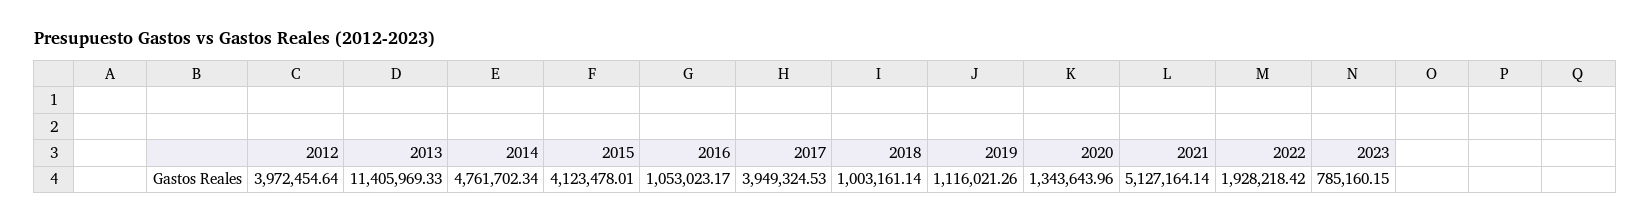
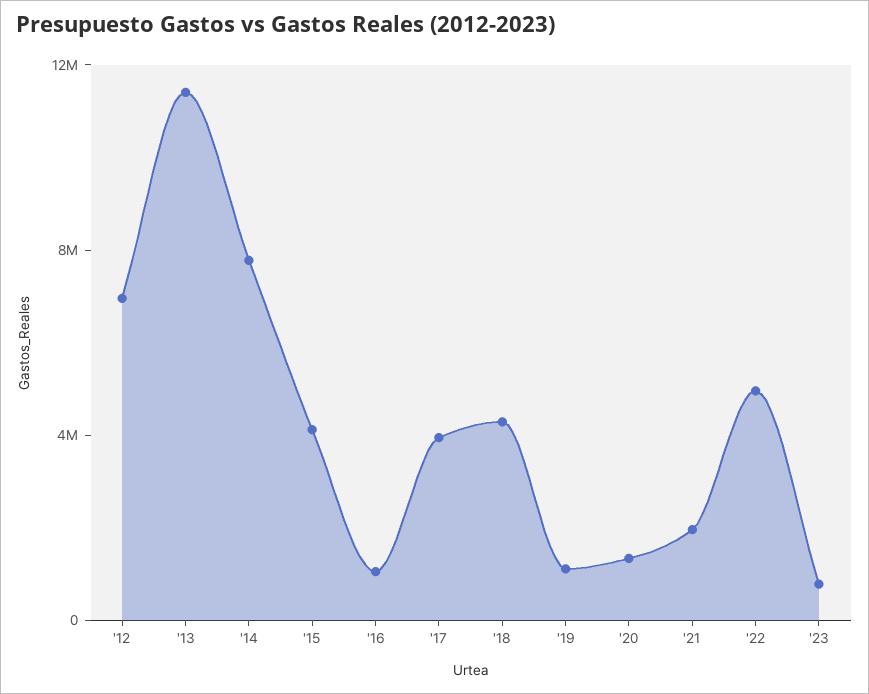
  {
-   "2012": 3972454.64,
+   "2012": 7000000,
    "2013": 11405969.33,
-   "2014": 4761702.34,
+   "2014": 8000000,
    "2015": 4123478.01,
    "2016": 1053023.17,
    "2017": 3949324.53,
-   "2018": 1003161.14,
+   "2018": 4000000,
    "2019": 1116021.26,
    "2020": 1343643.96,
-   "2021": 5127164.14,
+   "2021": 2000000,
-   "2022": 1928218.42,
+   "2022": 5000000,
    "2023": 785160.15
  }

